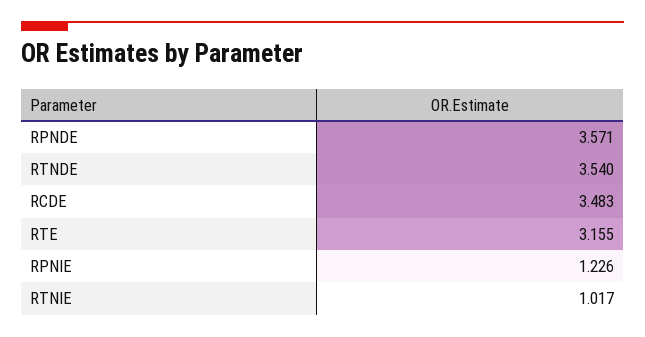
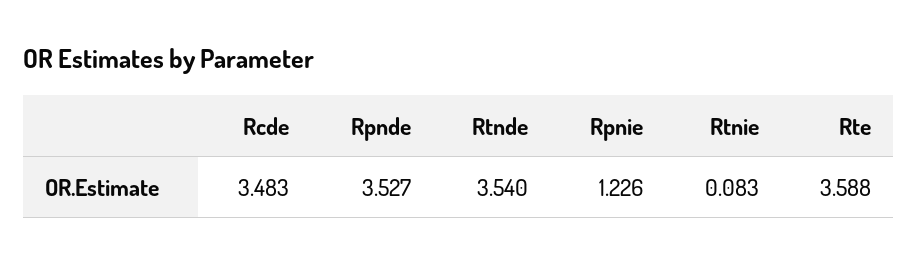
  {
-   "RPNDE": 3.571,
+   "RPNDE": 3.527,
    "RTNDE": 3.54,
    "RCDE": 3.483,
-   "RTE": 3.155,
+   "RTE": 3.588,
    "RPNIE": 1.226,
-   "RTNIE": 1.017
+   "RTNIE": 0.083
  }

